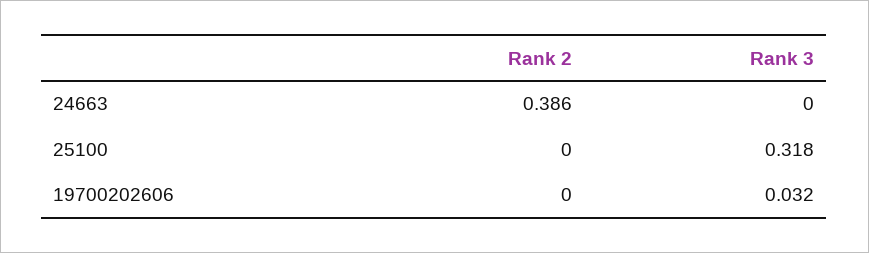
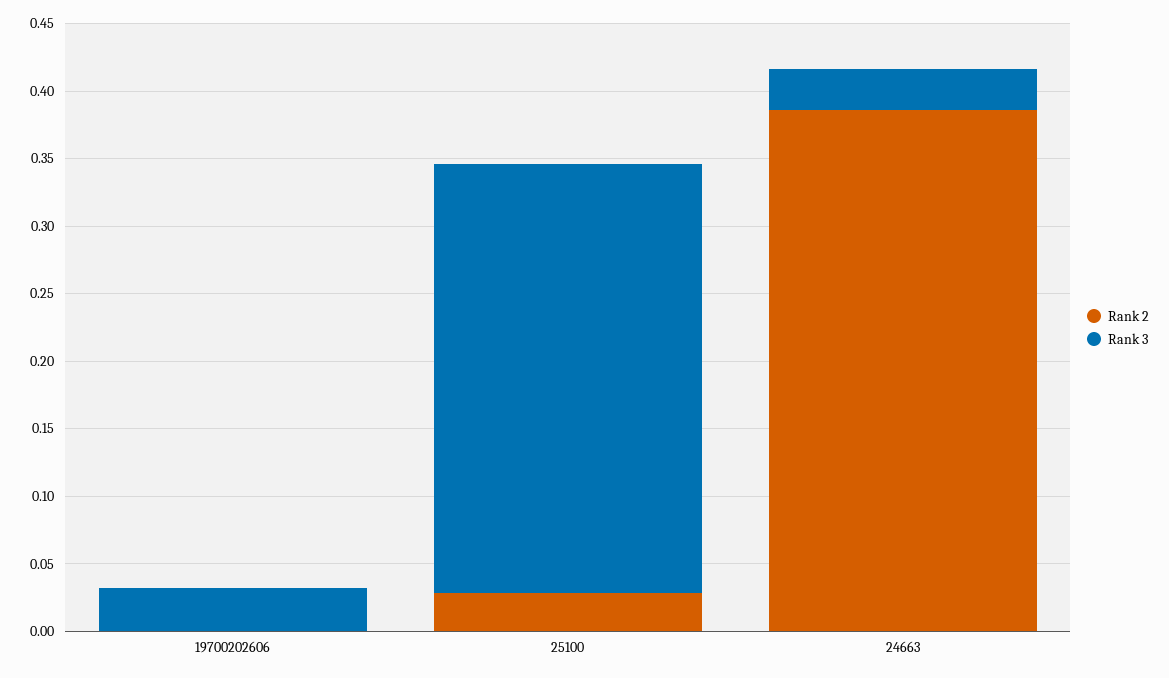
  {
    "Rank 2": {
      "24663": 0.386,
-     "25100": 0,
+     "25100": 0.03,
      "19700202606": 0
    },
    "Rank 3": {
-     "24663": 0,
+     "24663": 0.03,
      "25100": 0.318,
      "19700202606": 0.032
    }
  }

